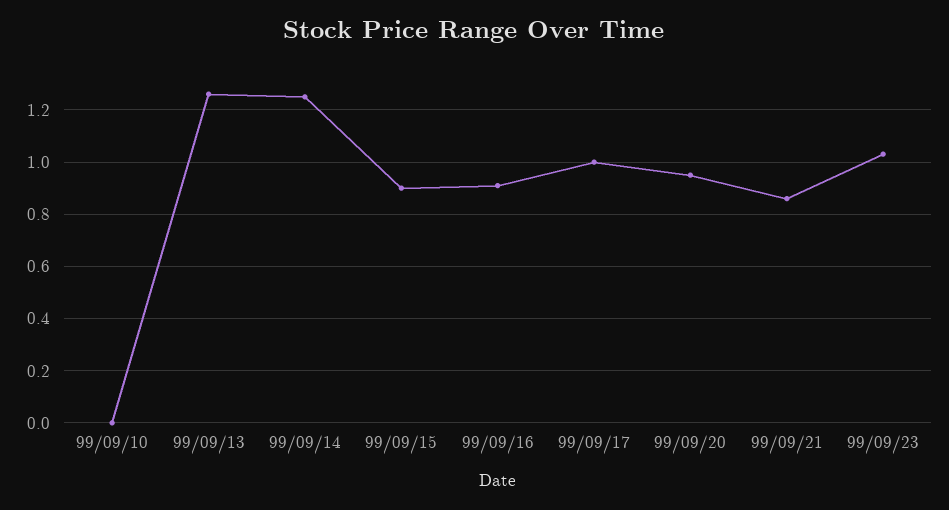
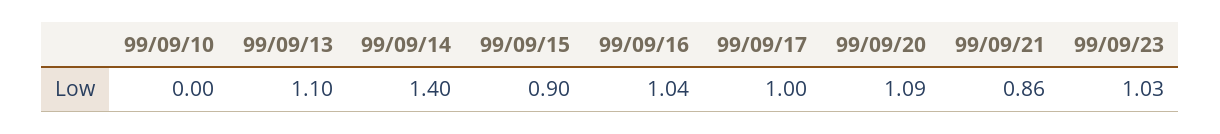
  {
    "99/09/10": 0,
-   "99/09/13": 1.25,
+   "99/09/13": 1.1,
-   "99/09/14": 1.25,
+   "99/09/14": 1.4,
    "99/09/15": 0.9,
-   "99/09/16": 0.9,
+   "99/09/16": 1.04,
    "99/09/17": 1,
-   "99/09/20": 0.95,
+   "99/09/20": 1.09,
    "99/09/21": 0.86,
    "99/09/23": 1.03
  }

